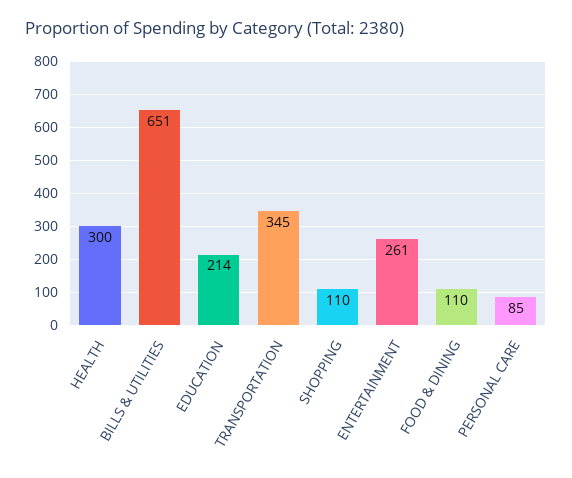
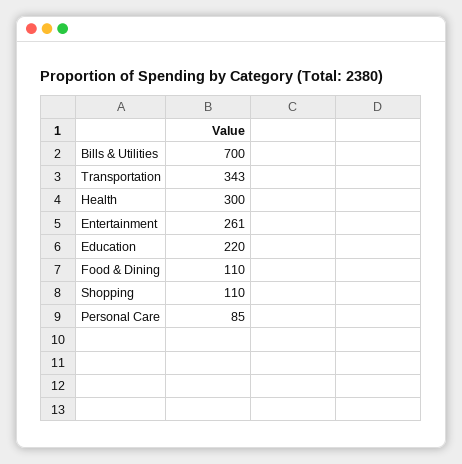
  {
    "HEALTH": 300,
-   "BILLS & UTILITIES": 651,
+   "BILLS & UTILITIES": 700,
-   "EDUCATION": 214,
+   "EDUCATION": 220,
-   "TRANSPORTATION": 345,
+   "TRANSPORTATION": 343,
    "SHOPPING": 110,
    "ENTERTAINMENT": 261,
    "FOOD & DINING": 110,
    "PERSONAL CARE": 85
  }

